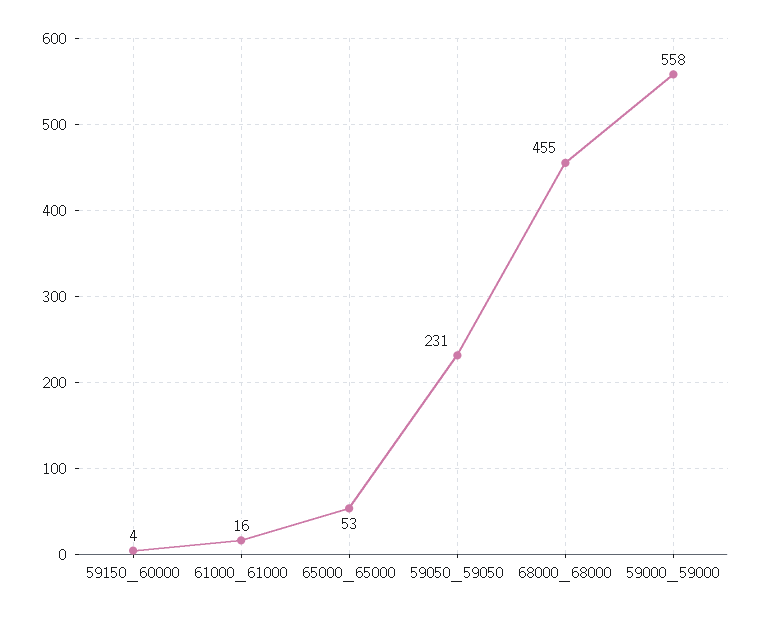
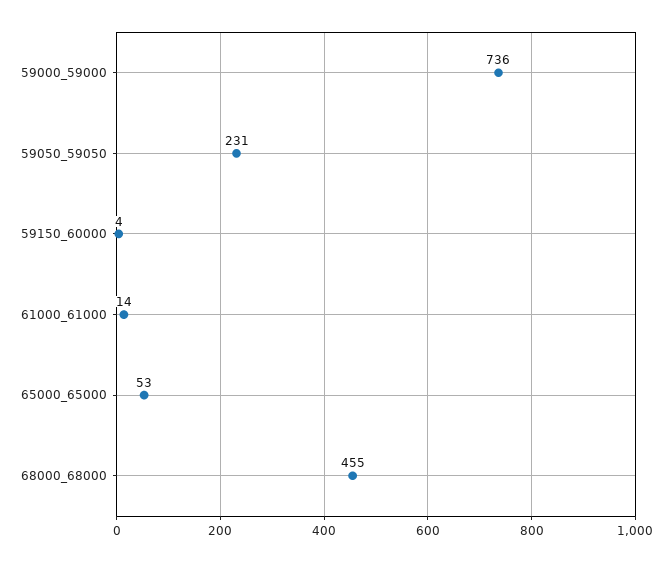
  {
    "59150_60000": 4,
-   "61000_61000": 16,
+   "61000_61000": 14,
    "65000_65000": 53,
    "59050_59050": 231,
    "68000_68000": 455,
-   "59000_59000": 558
+   "59000_59000": 736
  }

